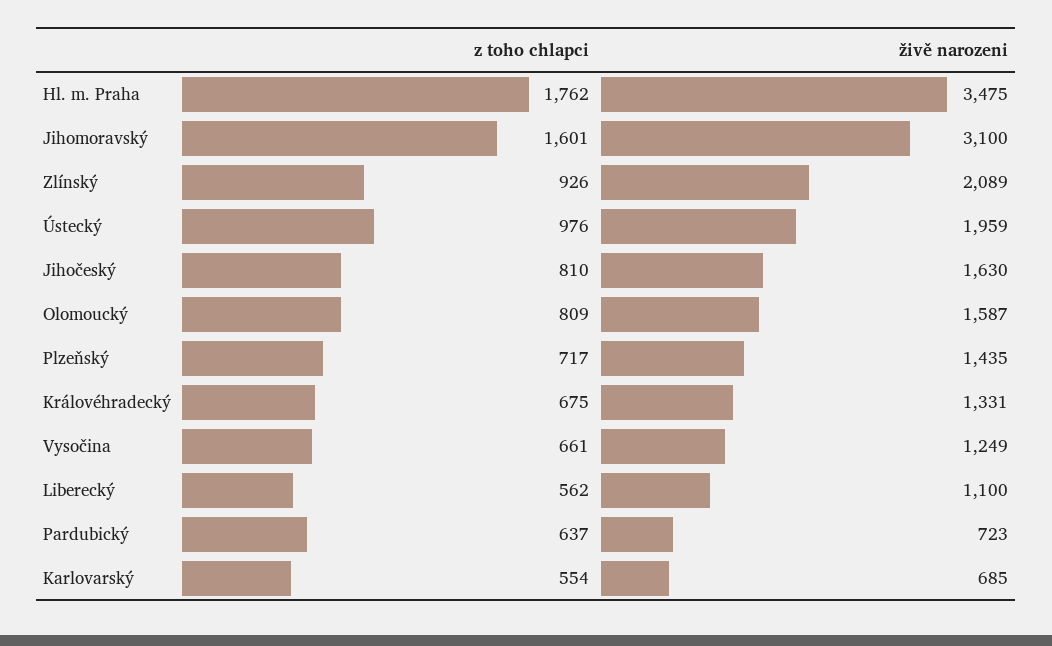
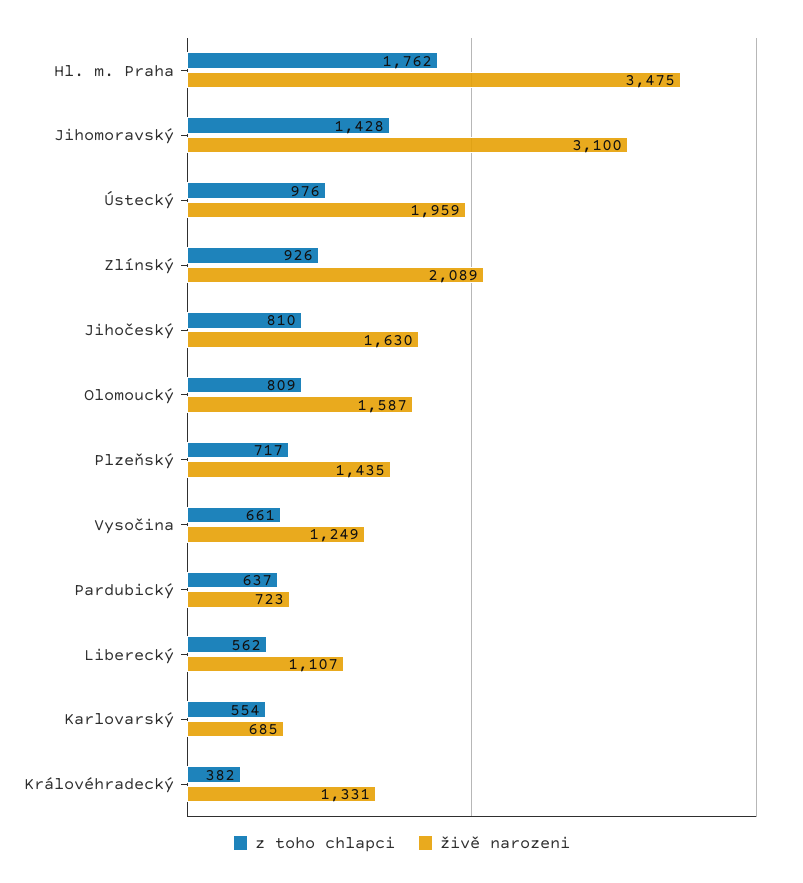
  {
    "z toho chlapci": {
      "Hl. m. Praha": 1762,
-     "Jihomoravský": 1601,
+     "Jihomoravský": 1428,
      "Zlínský": 926,
      "Ústecký": 976,
      "Jihočeský": 810,
      "Olomoucký": 809,
      "Plzeňský": 717,
-     "Královéhradecký": 675,
+     "Královéhradecký": 382,
      "Vysočina": 661,
      "Liberecký": 562,
      "Pardubický": 637,
      "Karlovarský": 554
    },
    "živě narozeni": {
      "Hl. m. Praha": 3475,
      "Jihomoravský": 3100,
      "Zlínský": 2089,
      "Ústecký": 1959,
      "Jihočeský": 1630,
      "Olomoucký": 1587,
      "Plzeňský": 1435,
      "Královéhradecký": 1331,
      "Vysočina": 1249,
-     "Liberecký": 1100,
+     "Liberecký": 1107,
      "Pardubický": 723,
      "Karlovarský": 685
    }
  }

